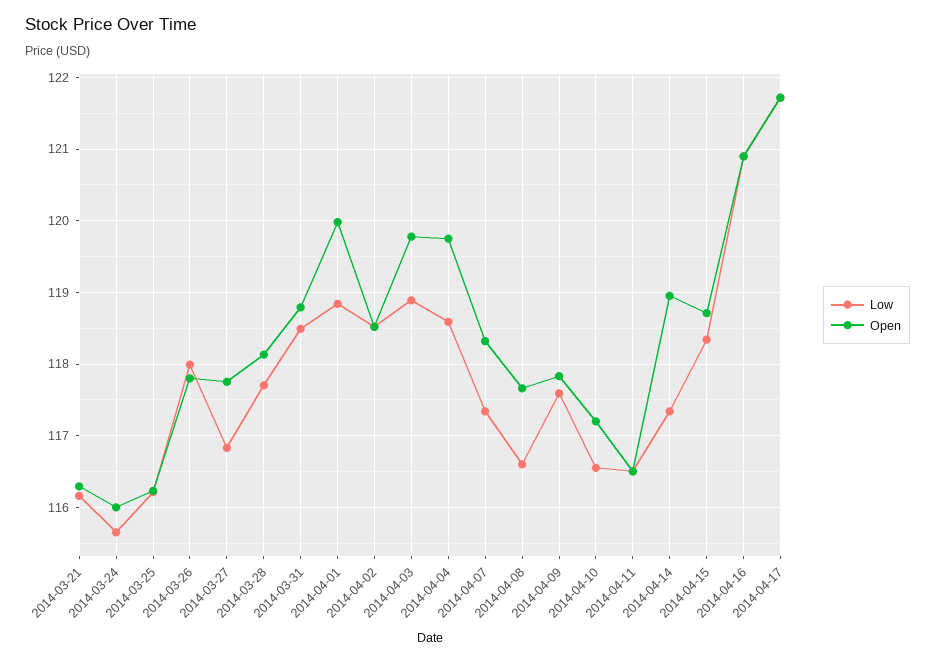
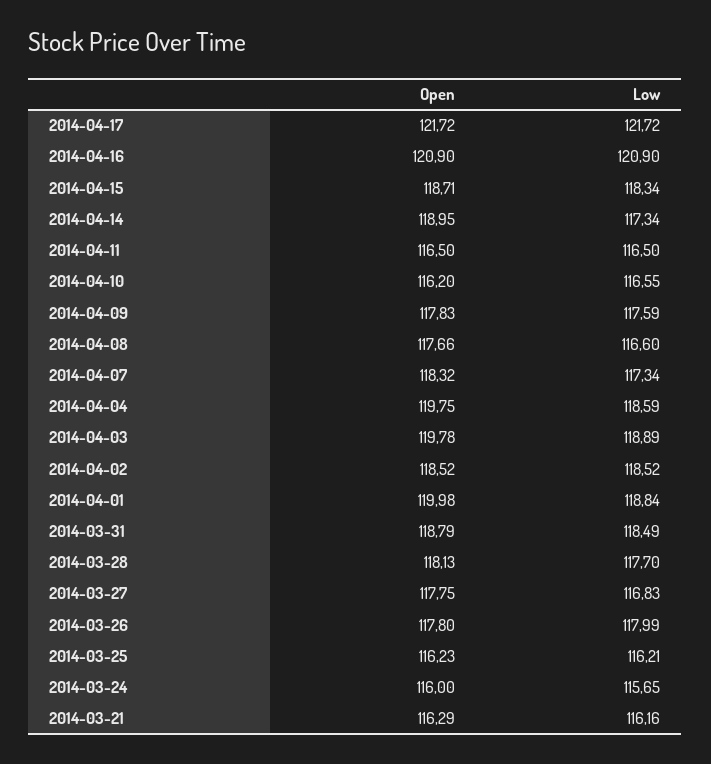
  {
    "Low": {
      "2014-03-21": 116.16,
      "2014-03-24": 115.65,
      "2014-03-25": 116.21,
      "2014-03-26": 117.99,
      "2014-03-27": 116.83,
      "2014-03-28": 117.7,
      "2014-03-31": 118.49,
      "2014-04-01": 118.84,
      "2014-04-02": 118.52,
      "2014-04-03": 118.89,
      "2014-04-04": 118.59,
      "2014-04-07": 117.34,
      "2014-04-08": 116.6,
      "2014-04-09": 117.59,
      "2014-04-10": 116.55,
      "2014-04-11": 116.5,
      "2014-04-14": 117.34,
      "2014-04-15": 118.34,
      "2014-04-16": 120.9,
      "2014-04-17": 121.72
    },
    "Open": {
      "2014-03-21": 116.29,
      "2014-03-24": 116,
      "2014-03-25": 116.23,
      "2014-03-26": 117.8,
      "2014-03-27": 117.75,
      "2014-03-28": 118.13,
      "2014-03-31": 118.79,
      "2014-04-01": 119.98,
      "2014-04-02": 118.52,
      "2014-04-03": 119.78,
      "2014-04-04": 119.75,
      "2014-04-07": 118.32,
      "2014-04-08": 117.66,
      "2014-04-09": 117.83,
-     "2014-04-10": 117.2,
+     "2014-04-10": 116.2,
      "2014-04-11": 116.5,
      "2014-04-14": 118.95,
      "2014-04-15": 118.71,
      "2014-04-16": 120.9,
      "2014-04-17": 121.72
    }
  }

